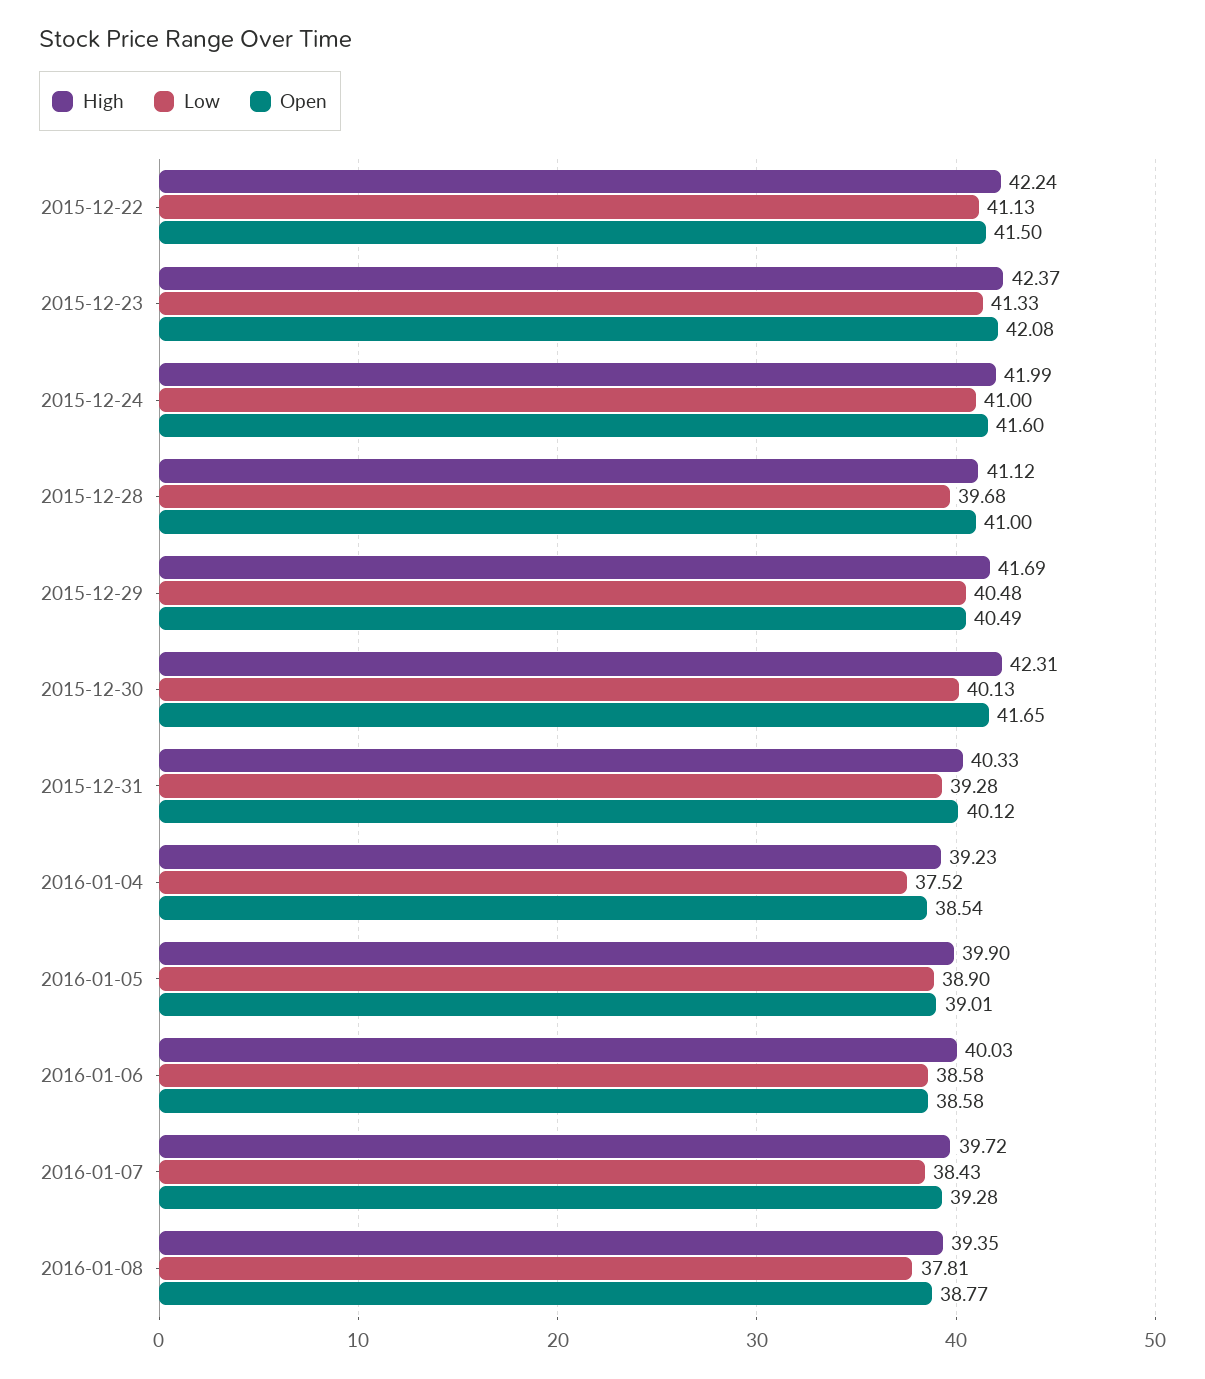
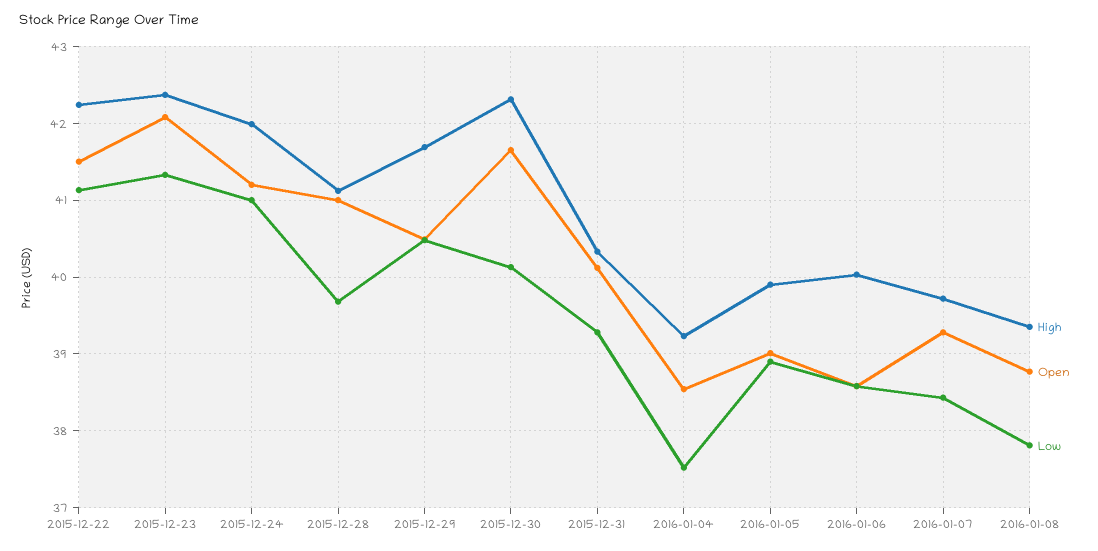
  {
    "High": {
      "2015-12-22": 42.24,
      "2015-12-23": 42.37,
      "2015-12-24": 41.99,
      "2015-12-28": 41.12,
      "2015-12-29": 41.69,
      "2015-12-30": 42.31,
      "2015-12-31": 40.33,
      "2016-01-04": 39.23,
      "2016-01-05": 39.9,
      "2016-01-06": 40.03,
      "2016-01-07": 39.72,
      "2016-01-08": 39.35
    },
    "Low": {
      "2015-12-22": 41.13,
      "2015-12-23": 41.33,
      "2015-12-24": 41,
      "2015-12-28": 39.68,
      "2015-12-29": 40.48,
      "2015-12-30": 40.13,
      "2015-12-31": 39.28,
      "2016-01-04": 37.52,
      "2016-01-05": 38.9,
      "2016-01-06": 38.58,
      "2016-01-07": 38.43,
      "2016-01-08": 37.81
    },
    "Open": {
      "2015-12-22": 41.5,
      "2015-12-23": 42.08,
-     "2015-12-24": 41.6,
+     "2015-12-24": 41.2,
      "2015-12-28": 41,
      "2015-12-29": 40.49,
      "2015-12-30": 41.65,
      "2015-12-31": 40.12,
      "2016-01-04": 38.54,
      "2016-01-05": 39.01,
      "2016-01-06": 38.58,
      "2016-01-07": 39.28,
      "2016-01-08": 38.77
    }
  }

